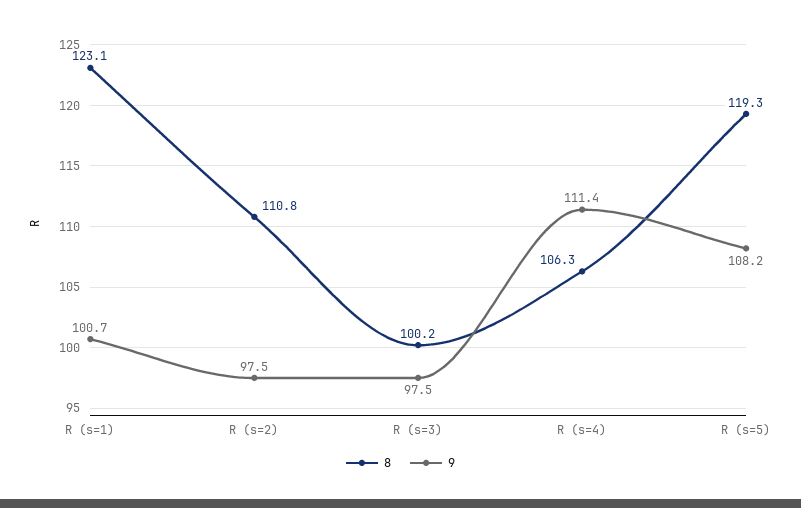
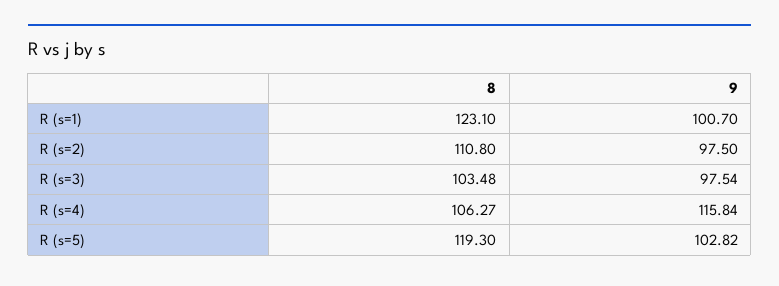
  {
    "8": {
      "R (s=1)": 123.1,
      "R (s=2)": 110.8,
-     "R (s=3)": 100.2,
+     "R (s=3)": 103.48,
      "R (s=4)": 106.27,
      "R (s=5)": 119.3
    },
    "9": {
      "R (s=1)": 100.7,
      "R (s=2)": 97.5,
      "R (s=3)": 97.54,
-     "R (s=4)": 111.4,
+     "R (s=4)": 115.84,
-     "R (s=5)": 108.2
+     "R (s=5)": 102.82
    }
  }

